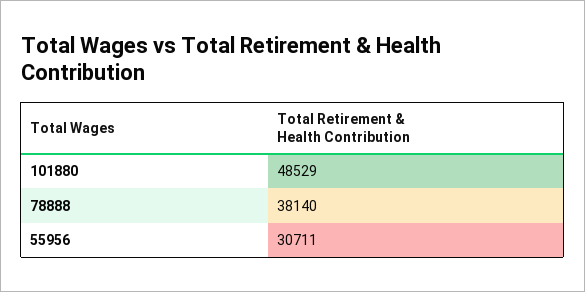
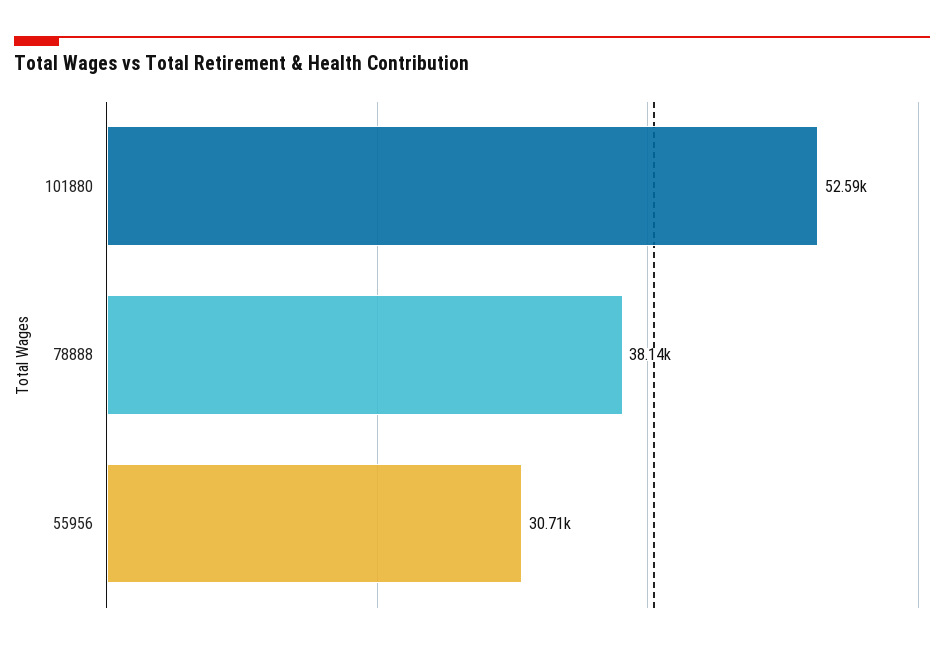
  {
-   "101880": 48529,
+   "101880": 52590,
    "78888": 38140,
    "55956": 30711
  }

